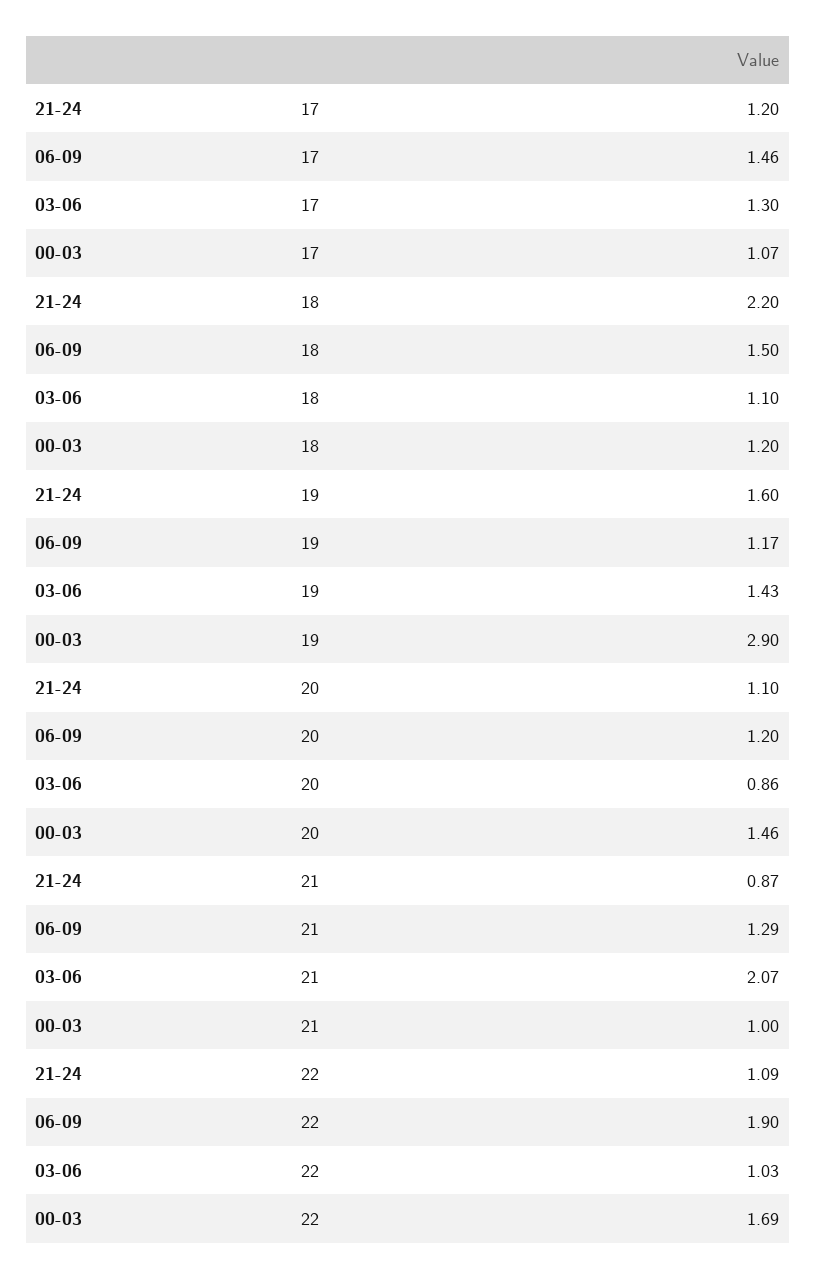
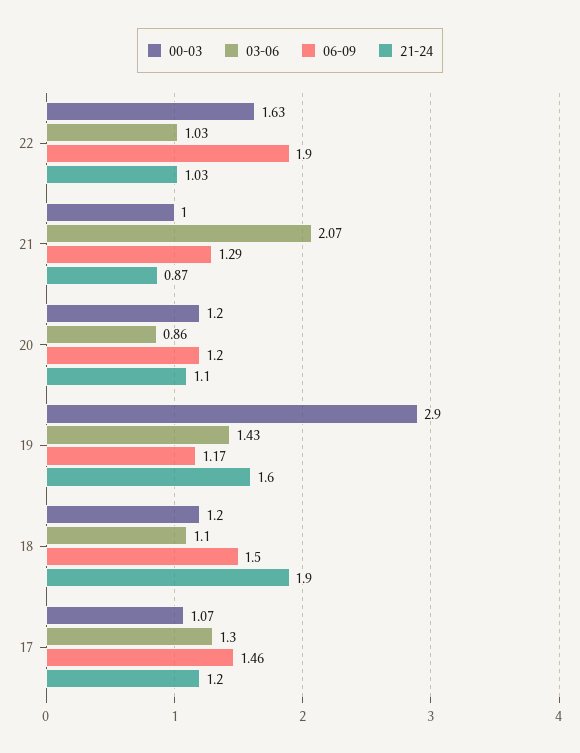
  {
    "21-24": {
      "17": 1.2,
-     "18": 2.2,
+     "18": 1.9,
      "19": 1.6,
      "20": 1.1,
      "21": 0.87,
-     "22": 1.09
+     "22": 1.03
    },
    "06-09": {
      "17": 1.46,
      "18": 1.5,
      "19": 1.17,
      "20": 1.2,
      "21": 1.29,
      "22": 1.9
    },
    "03-06": {
      "17": 1.3,
      "18": 1.1,
      "19": 1.43,
      "20": 0.86,
      "21": 2.07,
      "22": 1.03
    },
    "00-03": {
      "17": 1.07,
      "18": 1.2,
      "19": 2.9,
-     "20": 1.46,
+     "20": 1.2,
      "21": 1,
-     "22": 1.69
+     "22": 1.63
    }
  }

